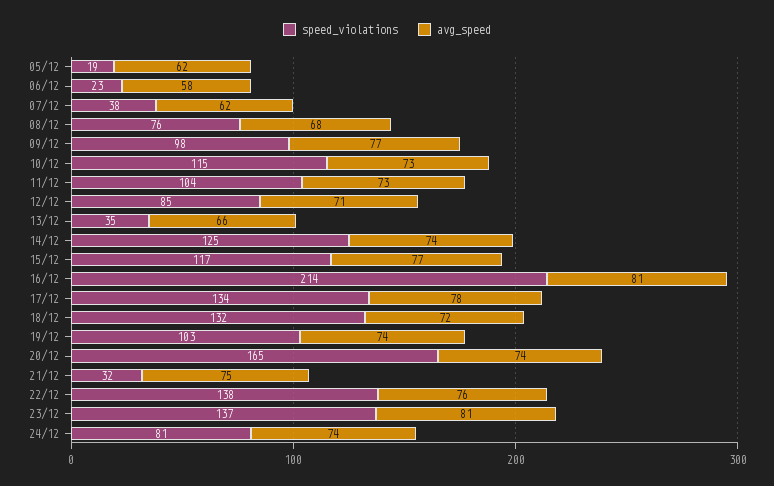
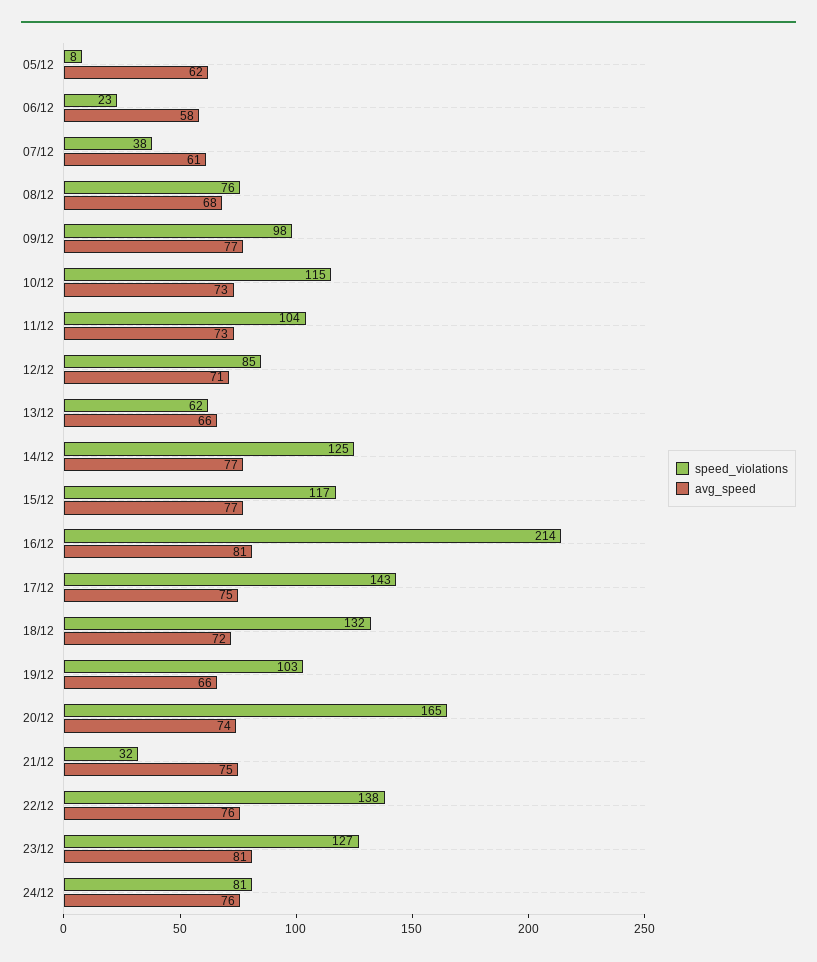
  {
    "speed_violations": {
-     "05/12": 19,
+     "05/12": 8,
      "06/12": 23,
      "07/12": 38,
      "08/12": 76,
      "09/12": 98,
      "10/12": 115,
      "11/12": 104,
      "12/12": 85,
-     "13/12": 35,
+     "13/12": 62,
      "14/12": 125,
      "15/12": 117,
      "16/12": 214,
-     "17/12": 134,
+     "17/12": 143,
      "18/12": 132,
      "19/12": 103,
      "20/12": 165,
      "21/12": 32,
      "22/12": 138,
-     "23/12": 137,
+     "23/12": 127,
      "24/12": 81
    },
    "avg_speed": {
      "05/12": 62,
      "06/12": 58,
-     "07/12": 62,
+     "07/12": 61,
      "08/12": 68,
      "09/12": 77,
      "10/12": 73,
      "11/12": 73,
      "12/12": 71,
      "13/12": 66,
-     "14/12": 74,
+     "14/12": 77,
      "15/12": 77,
      "16/12": 81,
-     "17/12": 78,
+     "17/12": 75,
      "18/12": 72,
-     "19/12": 74,
+     "19/12": 66,
      "20/12": 74,
      "21/12": 75,
      "22/12": 76,
      "23/12": 81,
-     "24/12": 74
+     "24/12": 76
    }
  }

